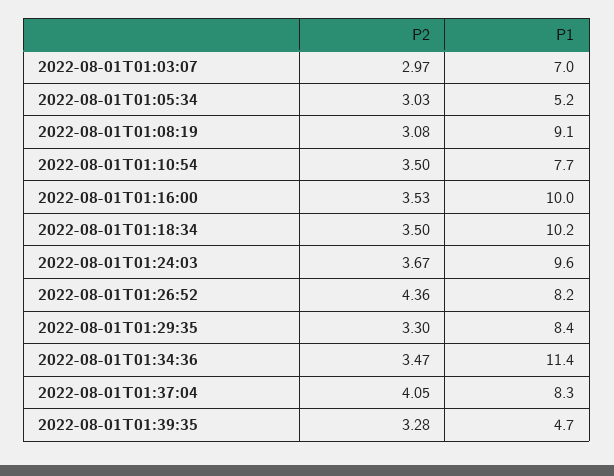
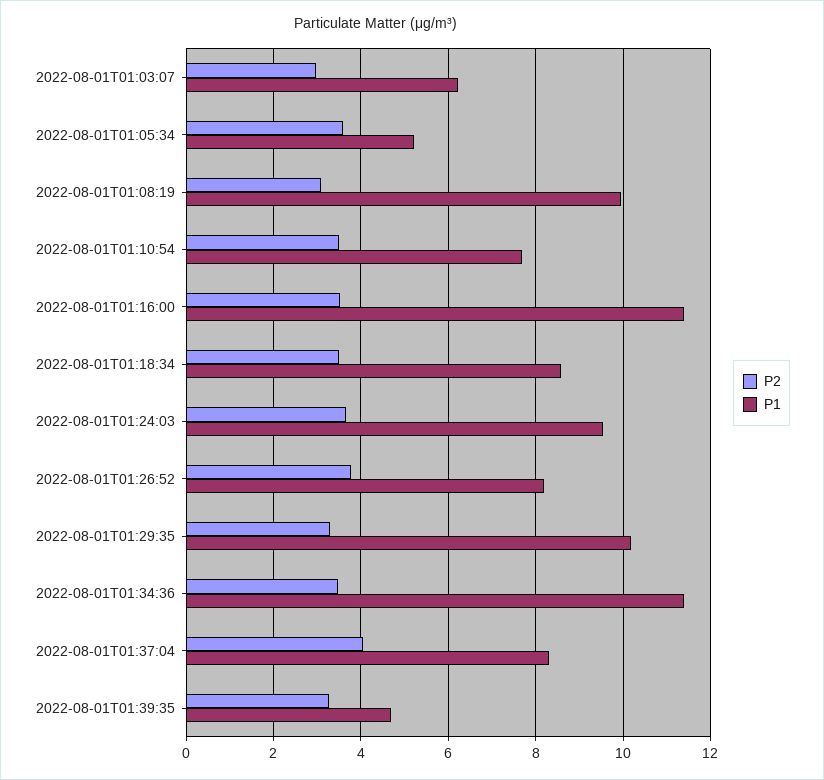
  {
    "P2": {
      "2022-08-01T01:03:07": 2.97,
-     "2022-08-01T01:05:34": 3.03,
+     "2022-08-01T01:05:34": 3.6,
      "2022-08-01T01:08:19": 3.08,
      "2022-08-01T01:10:54": 3.5,
      "2022-08-01T01:16:00": 3.53,
      "2022-08-01T01:18:34": 3.5,
      "2022-08-01T01:24:03": 3.67,
-     "2022-08-01T01:26:52": 4.36,
+     "2022-08-01T01:26:52": 3.8,
      "2022-08-01T01:29:35": 3.3,
      "2022-08-01T01:34:36": 3.47,
      "2022-08-01T01:37:04": 4.05,
      "2022-08-01T01:39:35": 3.28
    },
    "P1": {
-     "2022-08-01T01:03:07": 7,
+     "2022-08-01T01:03:07": 6.2,
      "2022-08-01T01:05:34": 5.2,
-     "2022-08-01T01:08:19": 9.1,
+     "2022-08-01T01:08:19": 10,
      "2022-08-01T01:10:54": 7.7,
-     "2022-08-01T01:16:00": 10,
+     "2022-08-01T01:16:00": 11.4,
-     "2022-08-01T01:18:34": 10.2,
+     "2022-08-01T01:18:34": 8.6,
      "2022-08-01T01:24:03": 9.6,
      "2022-08-01T01:26:52": 8.2,
-     "2022-08-01T01:29:35": 8.4,
+     "2022-08-01T01:29:35": 10.2,
      "2022-08-01T01:34:36": 11.4,
      "2022-08-01T01:37:04": 8.3,
      "2022-08-01T01:39:35": 4.7
    }
  }

